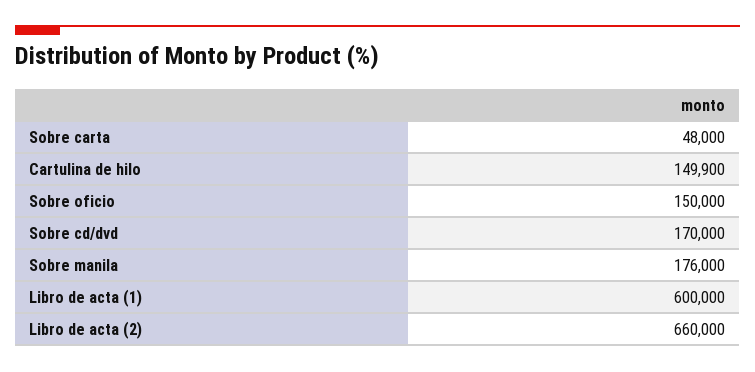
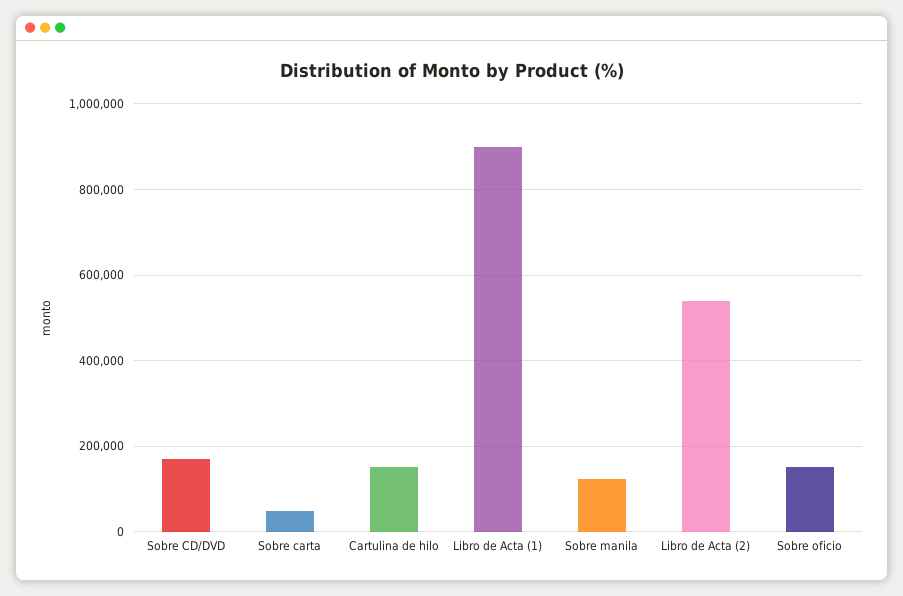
  {
    "Sobre carta": 48000,
    "Cartulina de hilo": 149900,
    "Sobre oficio": 150000,
    "Sobre cd/dvd": 170000,
-   "Sobre manila": 176000,
+   "Sobre manila": 120000,
-   "Libro de acta (1)": 600000,
+   "Libro de acta (1)": 900000,
-   "Libro de acta (2)": 660000
+   "Libro de acta (2)": 540000
  }

